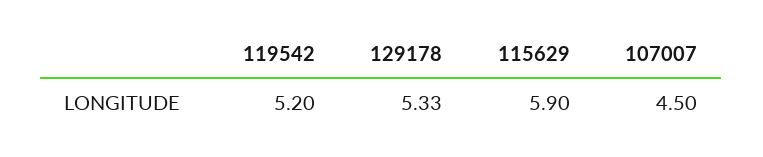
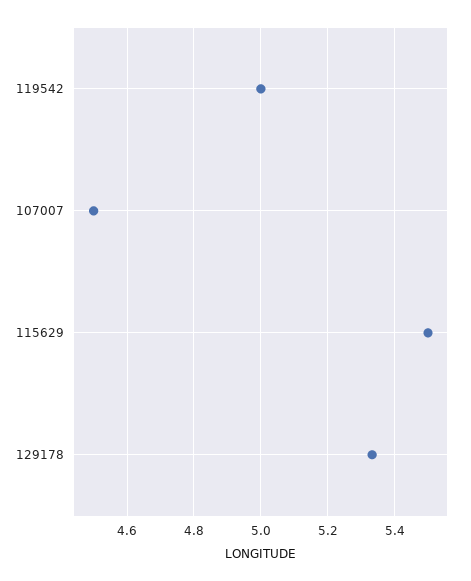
  {
-   "119542": 5.2,
+   "119542": 5,
    "129178": 5.33,
-   "115629": 5.9,
+   "115629": 5.5,
    "107007": 4.5
  }

